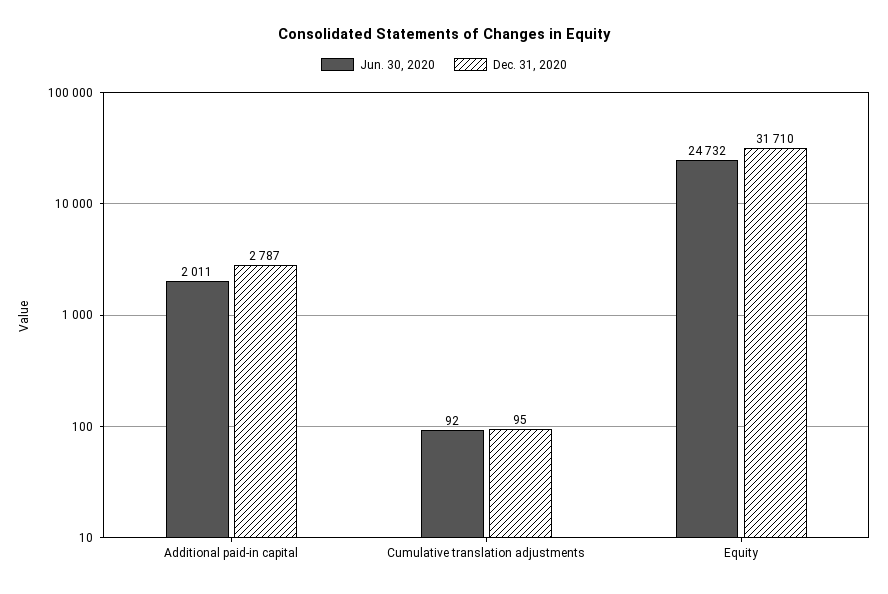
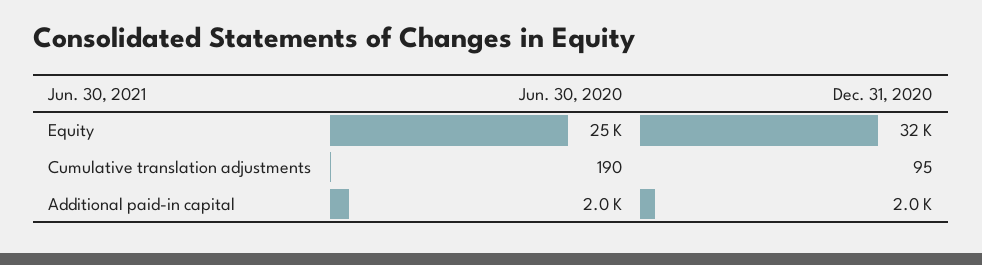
  {
    "Jun. 30, 2020": {
      "Additional paid-in capital": 2011,
-     "Cumulative translation adjustments": 92,
+     "Cumulative translation adjustments": 190,
      "Equity": 24732
    },
    "Dec. 31, 2020": {
-     "Additional paid-in capital": 2787,
+     "Additional paid-in capital": 2000,
      "Cumulative translation adjustments": 95,
      "Equity": 31710
    }
  }

